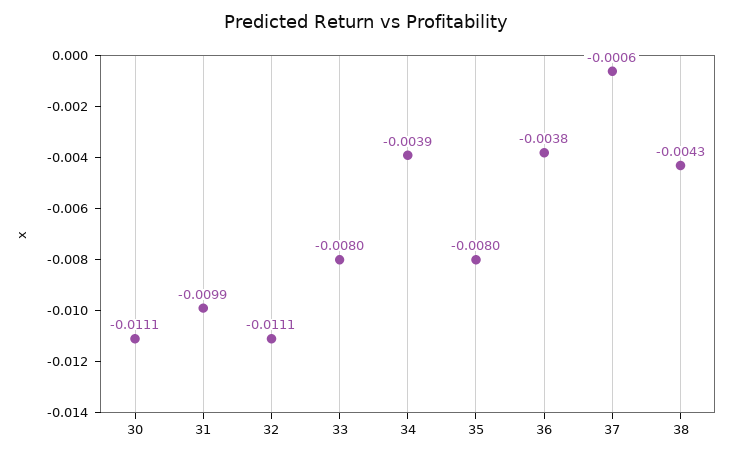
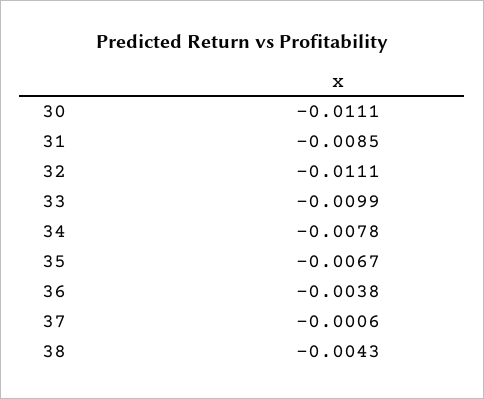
  {
    "30": -0.0111,
-   "31": -0.0099,
+   "31": -0.0085,
    "32": -0.0111,
-   "33": -0.008,
+   "33": -0.0099,
-   "34": -0.0039,
+   "34": -0.0078,
-   "35": -0.008,
+   "35": -0.0067,
    "36": -0.0038,
    "37": -0.0006,
    "38": -0.0043
  }

